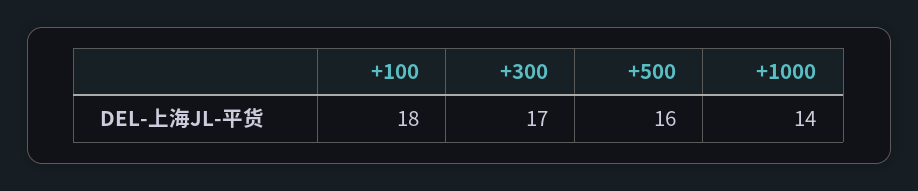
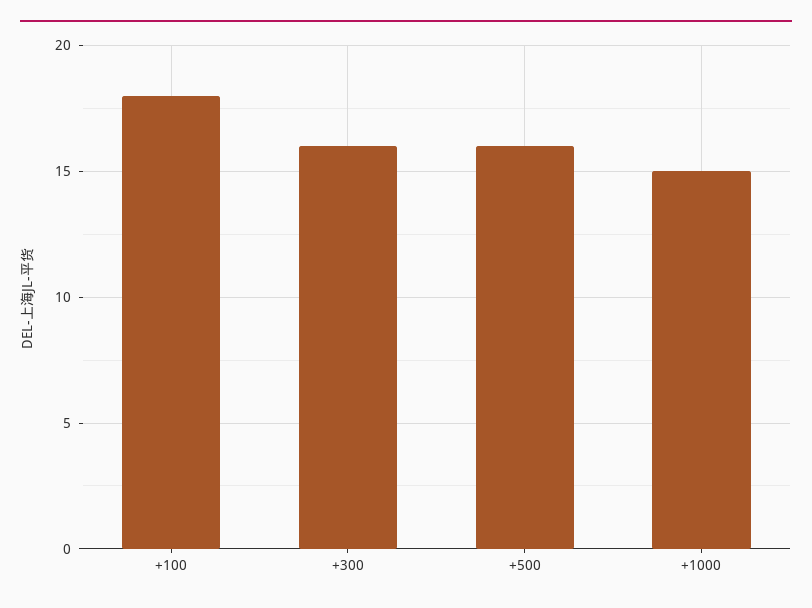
  {
    "+100": 18,
-   "+300": 17,
+   "+300": 16,
    "+500": 16,
-   "+1000": 14
+   "+1000": 15
  }

